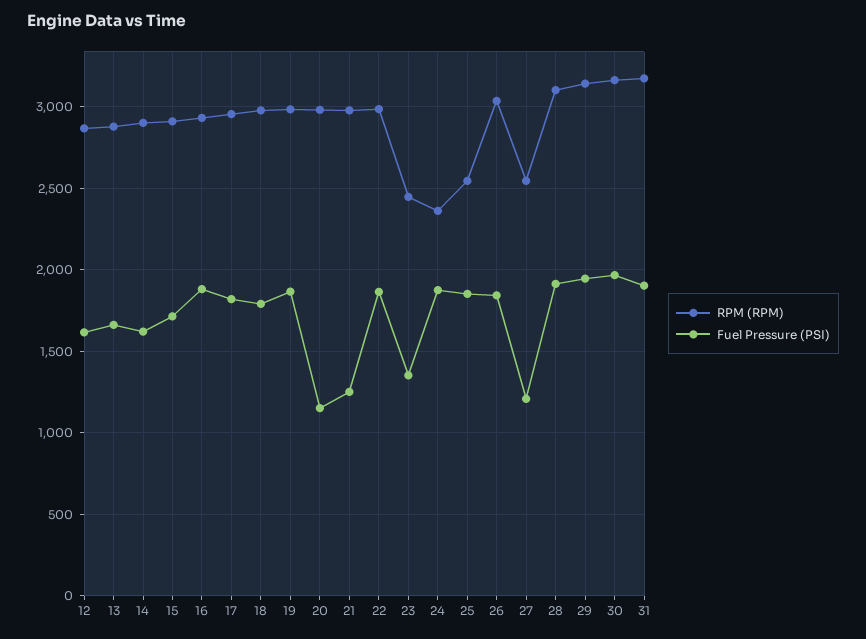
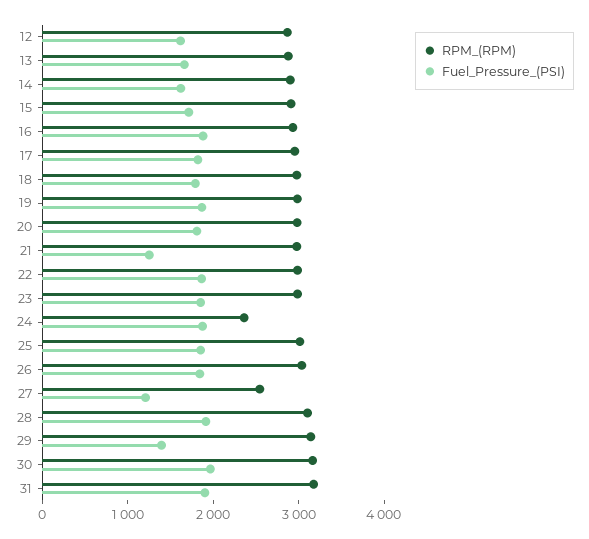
  {
    "RPM (RPM)": {
      "12": 2850,
      "13": 2900,
      "14": 2900,
      "15": 2900,
      "16": 2950,
      "17": 2950,
      "18": 3000,
      "19": 3000,
      "20": 3000,
      "21": 3000,
      "22": 3000,
-     "23": 2450,
+     "23": 3000,
      "24": 2350,
-     "25": 2550,
+     "25": 3000,
      "26": 3050,
      "27": 2550,
      "28": 3100,
      "29": 3150,
      "30": 3150,
      "31": 3150
    },
    "Fuel Pressure (PSI)": {
      "12": 1600,
      "13": 1650,
      "14": 1600,
      "15": 1700,
      "16": 1900,
      "17": 1800,
      "18": 1800,
      "19": 1850,
-     "20": 1150,
+     "20": 1800,
      "21": 1250,
      "22": 1850,
-     "23": 1350,
+     "23": 1800,
      "24": 1850,
      "25": 1850,
      "26": 1850,
      "27": 1200,
      "28": 1900,
-     "29": 1950,
+     "29": 1400,
      "30": 1950,
      "31": 1900
    }
  }

